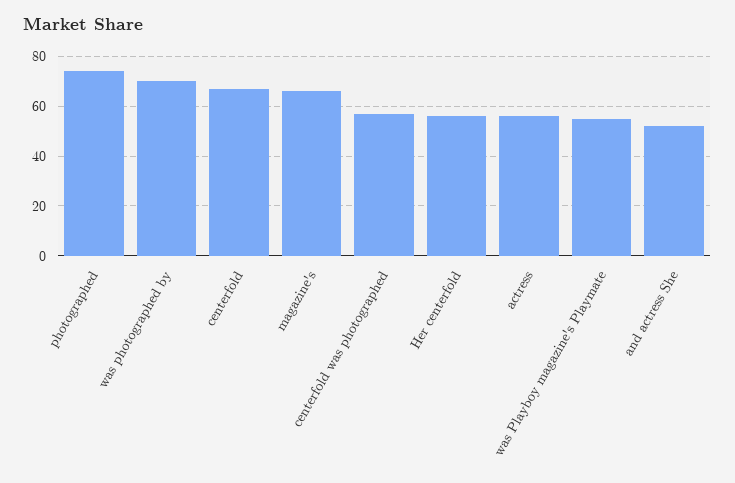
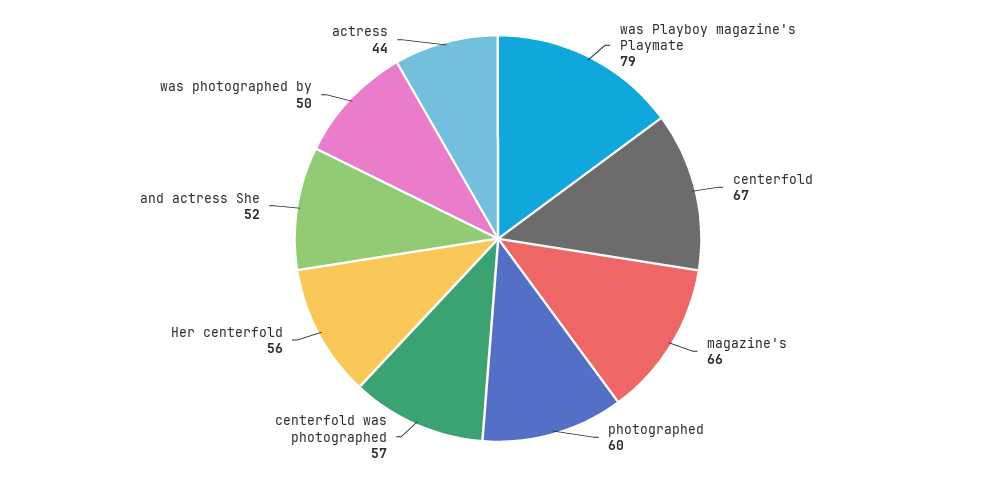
  {
-   "photographed": 75,
+   "photographed": 60,
-   "was photographed by": 70,
+   "was photographed by": 50,
    "centerfold": 67,
    "magazine's": 66,
    "centerfold was photographed": 57,
    "Her centerfold": 56,
-   "actress": 55,
+   "actress": 44,
-   "was Playboy magazine's Playmate": 55,
+   "was Playboy magazine's Playmate": 79,
    "and actress She": 52
  }

